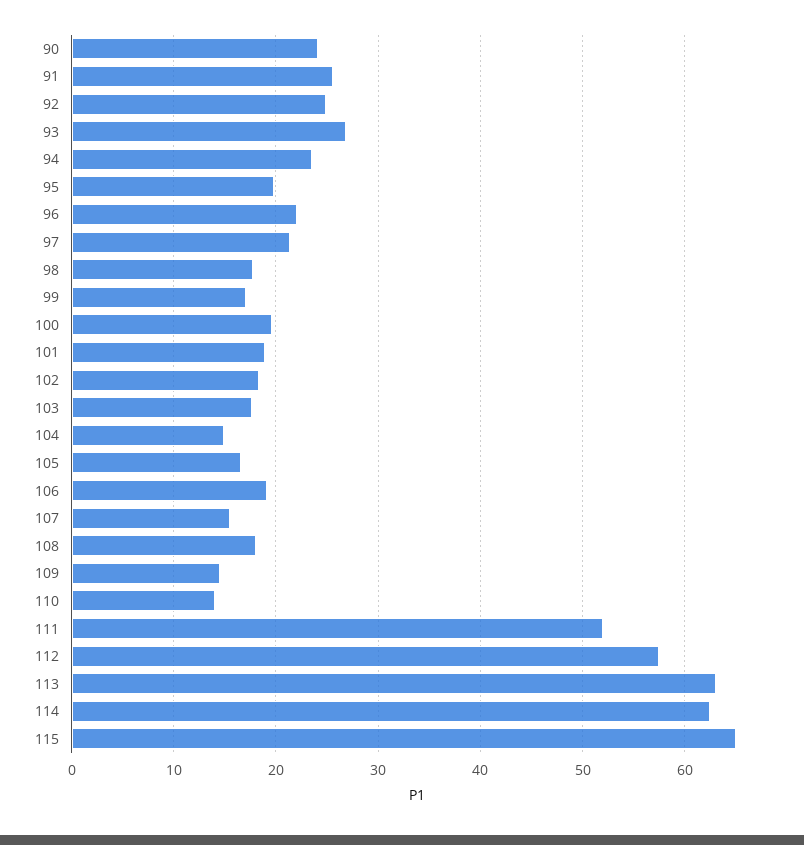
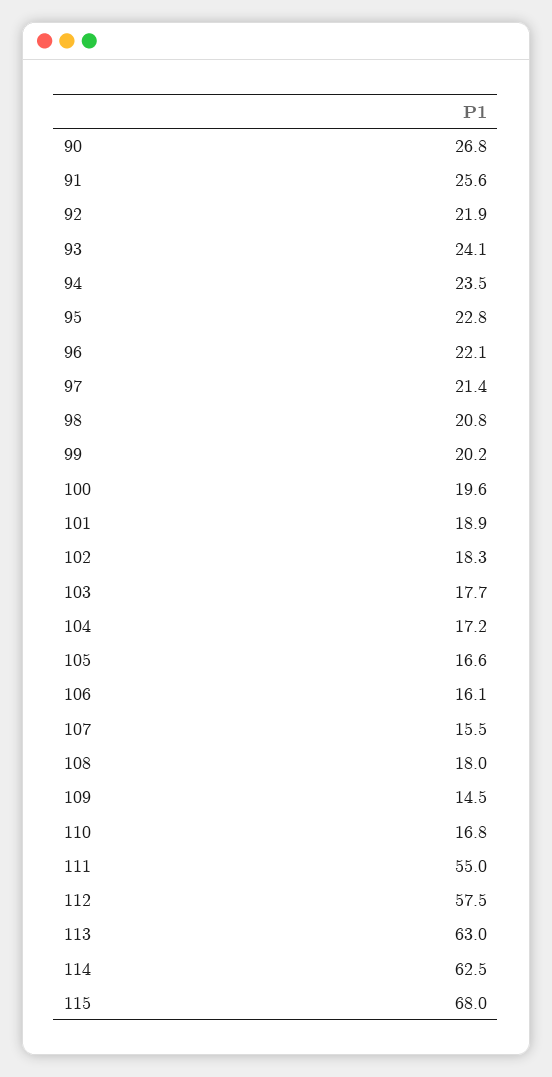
  {
-   "90": 24,
+   "90": 26.8,
    "91": 25.6,
-   "92": 25,
+   "92": 21.9,
-   "93": 27,
+   "93": 24.1,
    "94": 23.5,
-   "95": 20,
+   "95": 22.8,
    "96": 22.1,
    "97": 21.4,
-   "98": 18,
+   "98": 20.8,
-   "99": 17,
+   "99": 20.2,
    "100": 19.6,
    "101": 18.9,
    "102": 18.3,
    "103": 17.7,
-   "104": 15,
+   "104": 17.2,
    "105": 16.6,
-   "106": 19,
+   "106": 16.1,
    "107": 15.5,
    "108": 18,
    "109": 14.5,
-   "110": 14,
+   "110": 16.8,
-   "111": 52,
+   "111": 55,
    "112": 57.5,
    "113": 63,
    "114": 62.5,
-   "115": 65
+   "115": 68
  }

